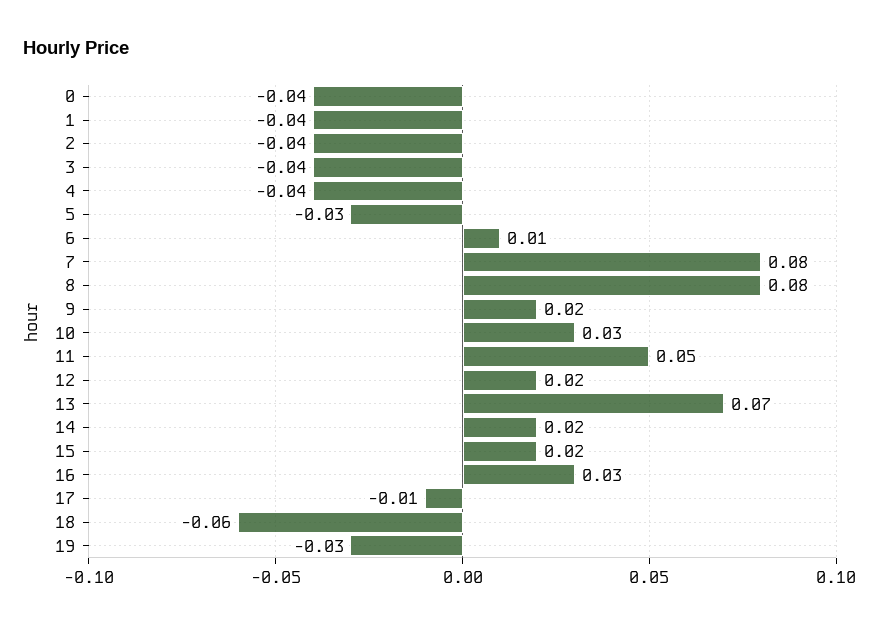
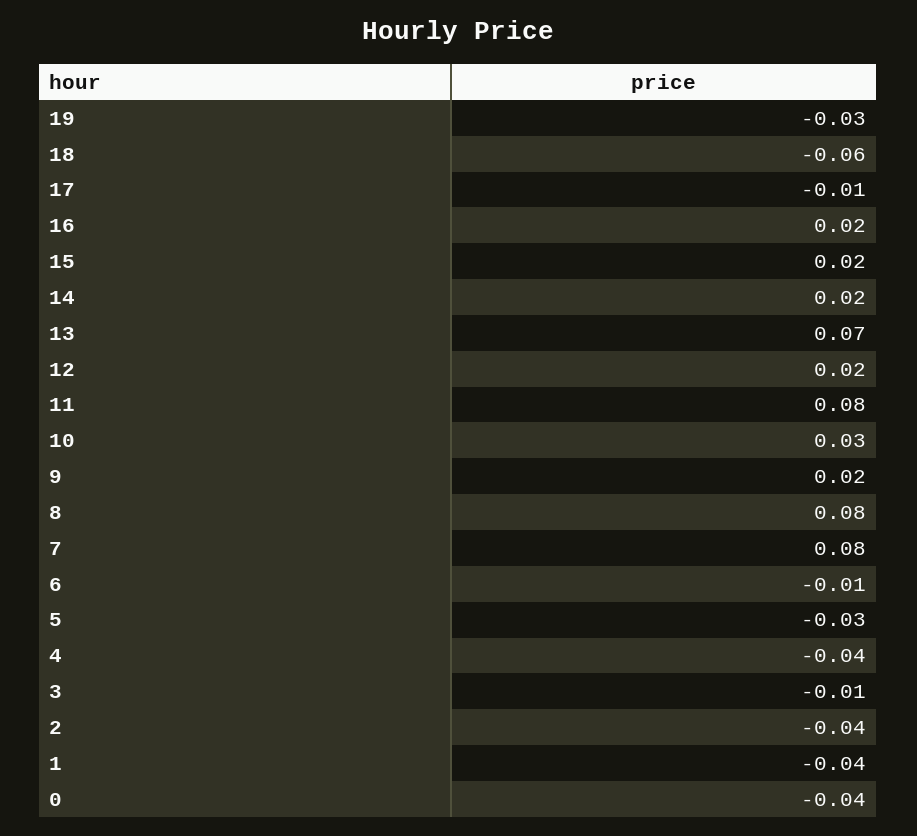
  {
    "0": -0.04,
    "1": -0.04,
    "2": -0.04,
-   "3": -0.04,
+   "3": -0.01,
    "4": -0.04,
    "5": -0.03,
-   "6": 0.01,
+   "6": -0.01,
    "7": 0.08,
    "8": 0.08,
    "9": 0.02,
    "10": 0.03,
-   "11": 0.05,
+   "11": 0.08,
    "12": 0.02,
    "13": 0.07,
    "14": 0.02,
    "15": 0.02,
-   "16": 0.03,
+   "16": 0.02,
    "17": -0.01,
    "18": -0.06,
    "19": -0.03
  }

